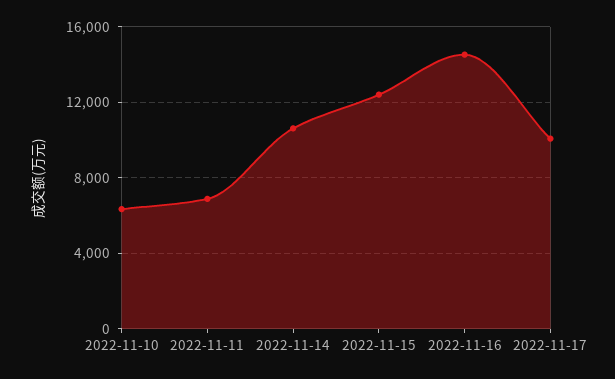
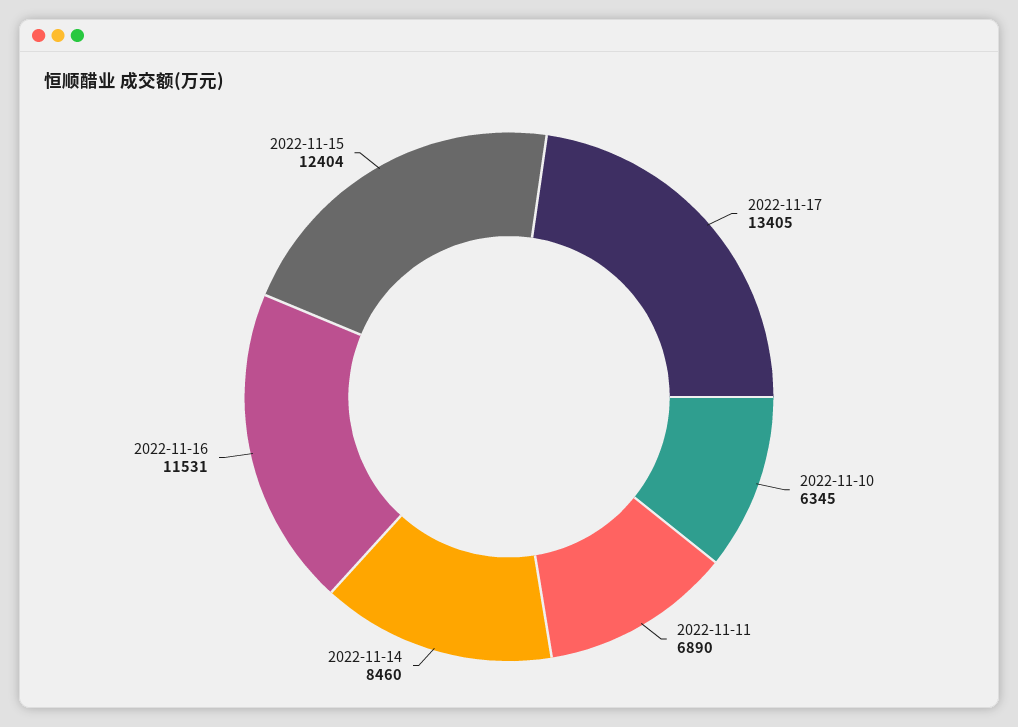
  {
    "2022-11-10": 6345,
    "2022-11-11": 6890,
-   "2022-11-14": 10500,
+   "2022-11-14": 8460,
    "2022-11-15": 12404,
-   "2022-11-16": 14500,
+   "2022-11-16": 11531,
-   "2022-11-17": 10000
+   "2022-11-17": 13405
  }

